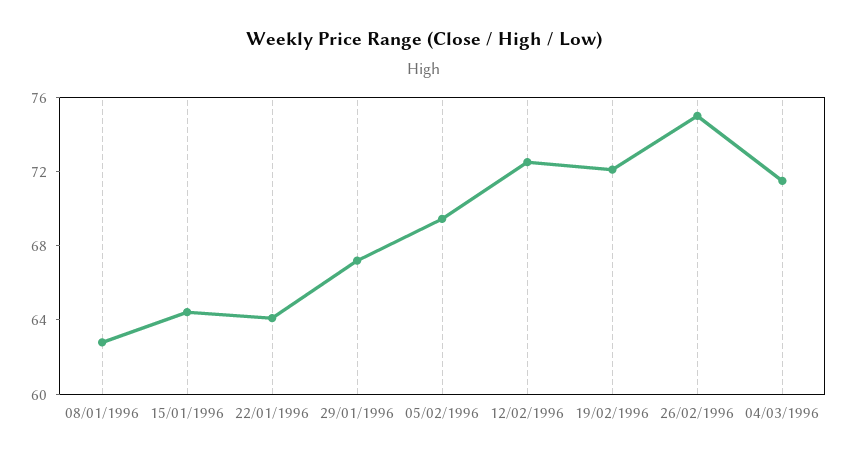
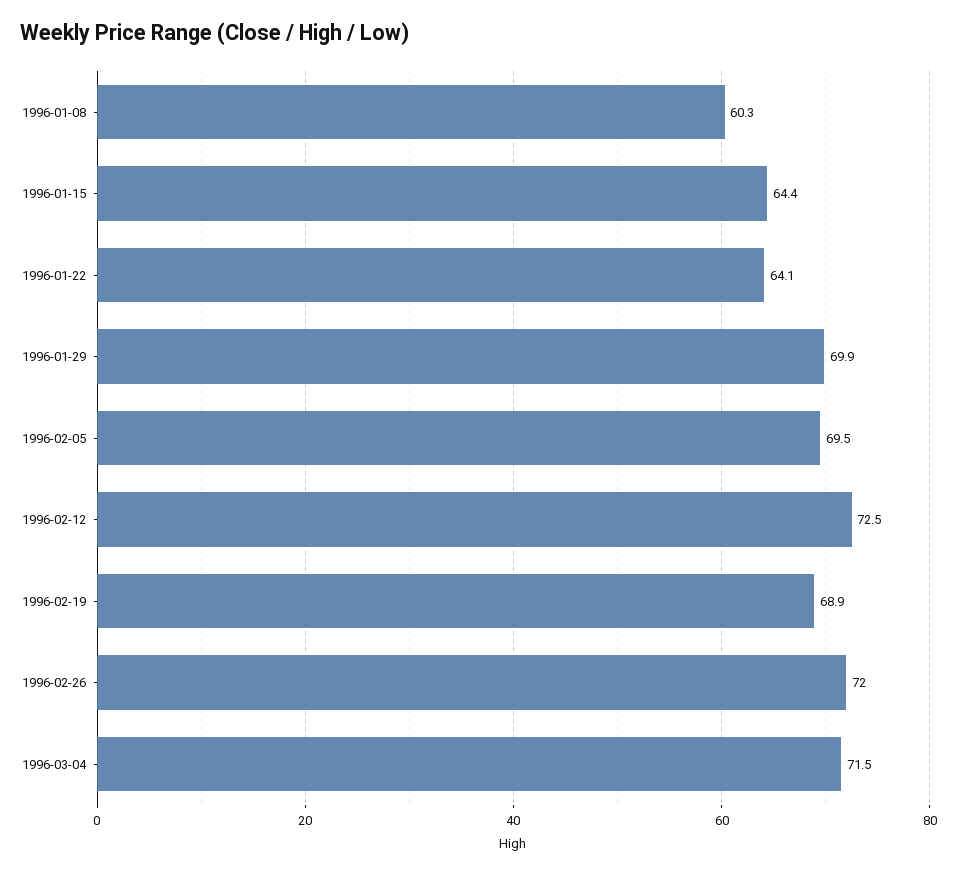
  {
-   "08/01/1996": 63,
+   "08/01/1996": 60.3,
    "15/01/1996": 64.4,
    "22/01/1996": 64.1,
-   "29/01/1996": 67,
+   "29/01/1996": 69.9,
    "05/02/1996": 69.5,
    "12/02/1996": 72.5,
-   "19/02/1996": 72,
+   "19/02/1996": 68.9,
-   "26/02/1996": 75,
+   "26/02/1996": 72,
    "04/03/1996": 71.5
  }

